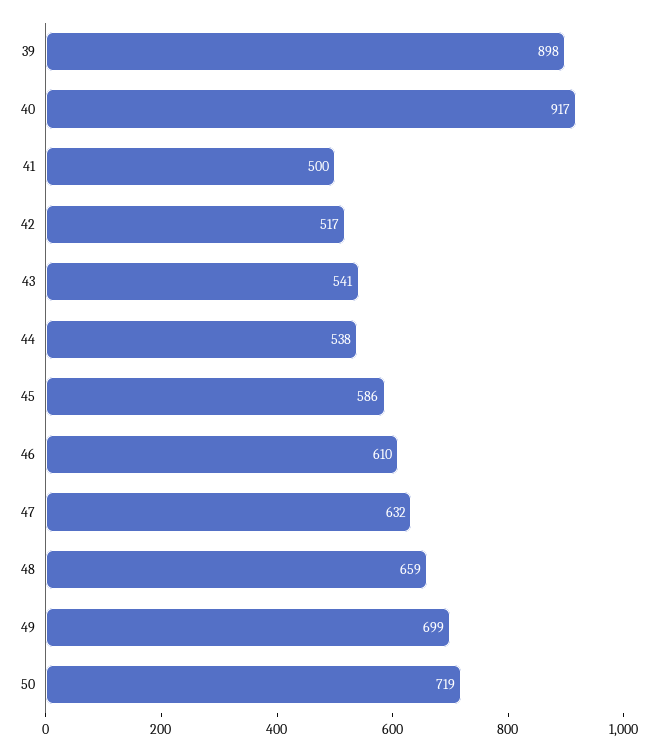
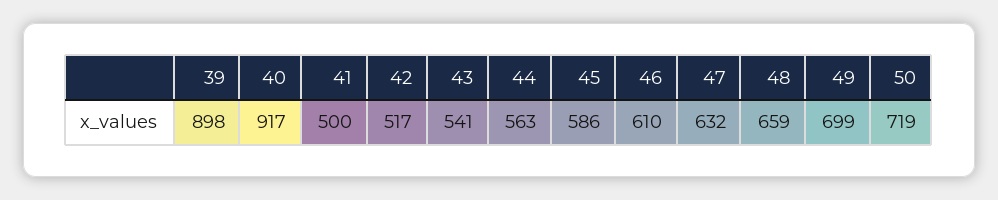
  {
    "39": 898,
    "40": 917,
    "41": 500,
    "42": 517,
    "43": 541,
-   "44": 538,
+   "44": 563,
    "45": 586,
    "46": 610,
    "47": 632,
    "48": 659,
    "49": 699,
    "50": 719
  }

